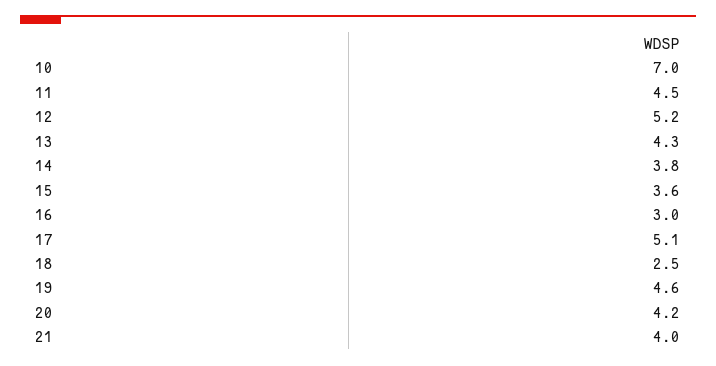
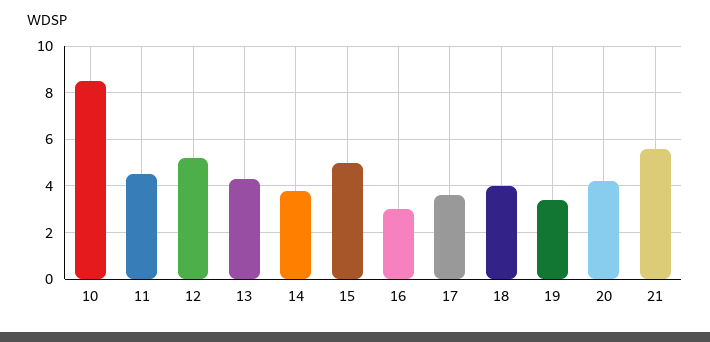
  {
-   "10": 7,
+   "10": 8.5,
    "11": 4.5,
    "12": 5.2,
    "13": 4.3,
    "14": 3.8,
-   "15": 3.6,
+   "15": 5,
    "16": 3,
-   "17": 5.1,
+   "17": 3.5,
-   "18": 2.5,
+   "18": 4,
-   "19": 4.6,
+   "19": 3.5,
    "20": 4.2,
-   "21": 4
+   "21": 5.5
  }

